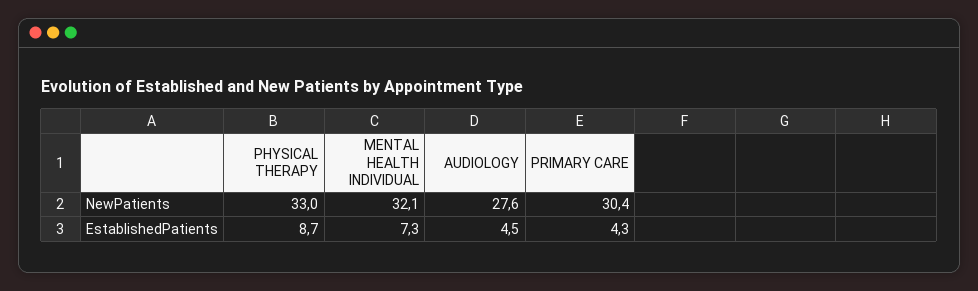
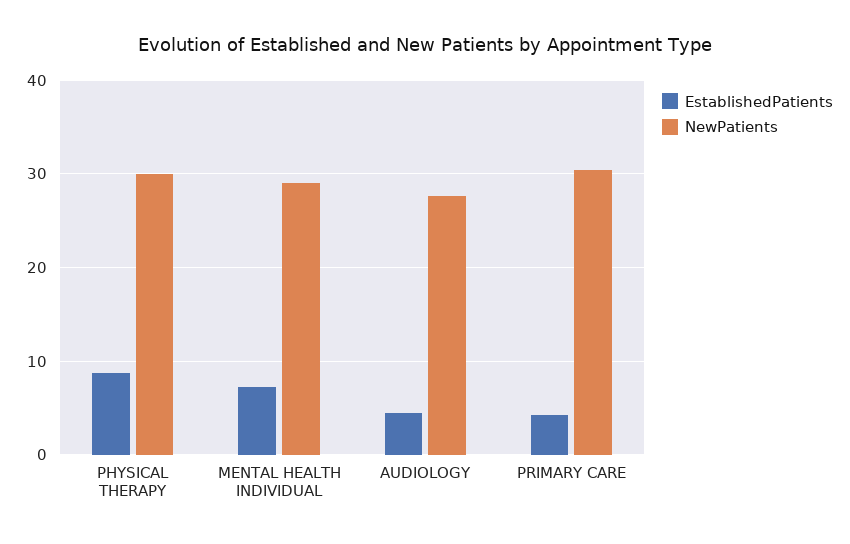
  {
    "NewPatients": {
-     "PHYSICAL THERAPY": 33,
+     "PHYSICAL THERAPY": 30,
-     "MENTAL HEALTH INDIVIDUAL": 32.1,
+     "MENTAL HEALTH INDIVIDUAL": 29,
      "AUDIOLOGY": 27.6,
      "PRIMARY CARE": 30.4
    },
    "EstablishedPatients": {
      "PHYSICAL THERAPY": 8.7,
      "MENTAL HEALTH INDIVIDUAL": 7.3,
      "AUDIOLOGY": 4.5,
      "PRIMARY CARE": 4.3
    }
  }

